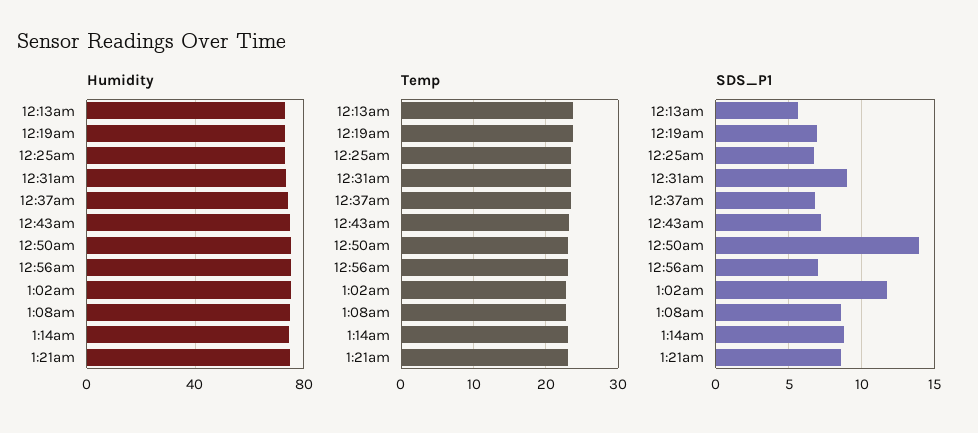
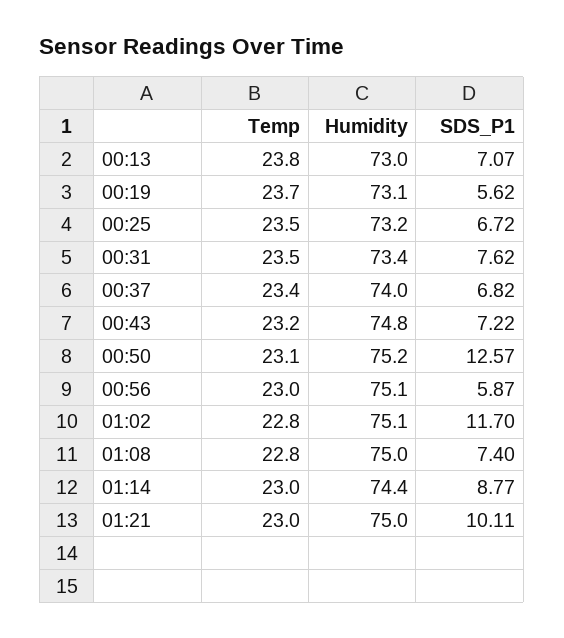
  {
    "Humidity": {
      "12:13am": 73,
      "12:19am": 73.1,
      "12:25am": 73.2,
      "12:31am": 73.4,
      "12:37am": 74,
      "12:43am": 74.8,
      "12:50am": 75.2,
      "12:56am": 75.1,
      "1:02am": 75.1,
      "1:08am": 75,
      "1:14am": 74.4,
      "1:21am": 75
    },
    "Temp": {
      "12:13am": 23.8,
      "12:19am": 23.7,
      "12:25am": 23.5,
      "12:31am": 23.5,
      "12:37am": 23.4,
      "12:43am": 23.2,
      "12:50am": 23.1,
      "12:56am": 23,
      "1:02am": 22.8,
      "1:08am": 22.8,
      "1:14am": 23,
      "1:21am": 23
    },
    "SDS_P1": {
-     "12:13am": 5.5,
+     "12:13am": 7.07,
-     "12:19am": 7,
+     "12:19am": 5.62,
      "12:25am": 6.72,
-     "12:31am": 9,
+     "12:31am": 7.62,
      "12:37am": 6.82,
      "12:43am": 7.22,
-     "12:50am": 14,
+     "12:50am": 12.57,
-     "12:56am": 7,
+     "12:56am": 5.87,
      "1:02am": 11.7,
-     "1:08am": 8.5,
+     "1:08am": 7.4,
      "1:14am": 8.77,
-     "1:21am": 8.5
+     "1:21am": 10.11
    }
  }

